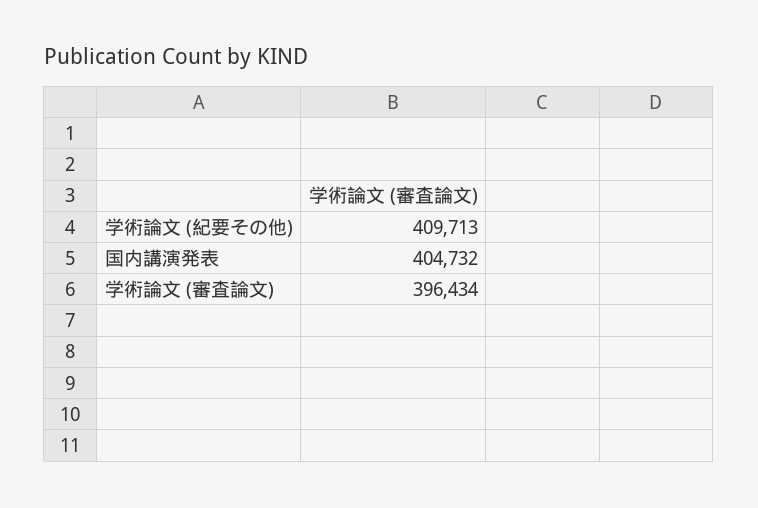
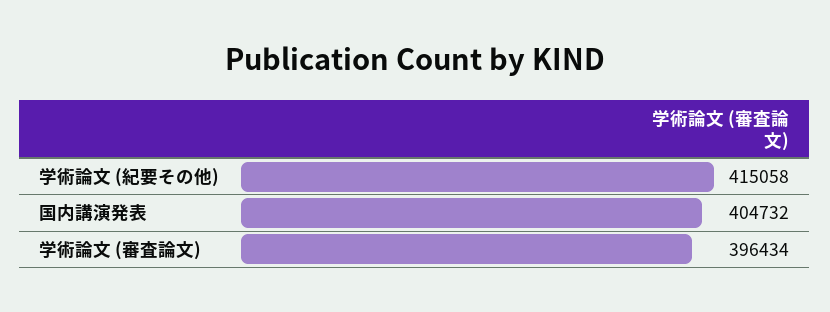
  {
-   "学術論文 (紀要その他)": 409713,
+   "学術論文 (紀要その他)": 415058,
    "国内講演発表": 404732,
    "学術論文 (審査論文)": 396434
  }

